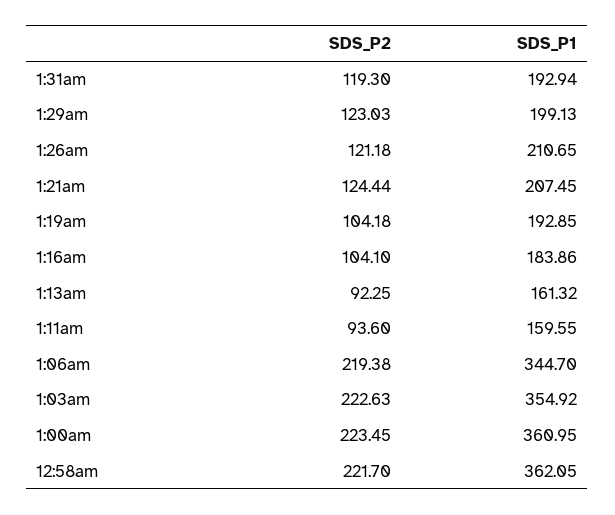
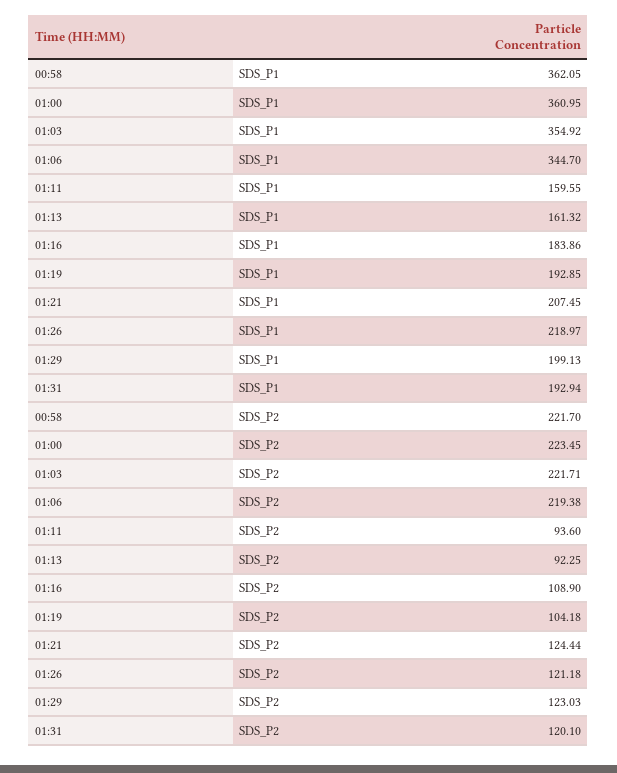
  {
    "SDS_P2": {
-     "1:31am": 119.3,
+     "1:31am": 120.1,
      "1:29am": 123.03,
      "1:26am": 121.18,
      "1:21am": 124.44,
      "1:19am": 104.18,
-     "1:16am": 104.1,
+     "1:16am": 108.9,
      "1:13am": 92.25,
      "1:11am": 93.6,
      "1:06am": 219.38,
-     "1:03am": 222.63,
+     "1:03am": 221.71,
      "1:00am": 223.45,
      "12:58am": 221.7
    },
    "SDS_P1": {
      "1:31am": 192.94,
      "1:29am": 199.13,
-     "1:26am": 210.65,
+     "1:26am": 218.97,
      "1:21am": 207.45,
      "1:19am": 192.85,
      "1:16am": 183.86,
      "1:13am": 161.32,
      "1:11am": 159.55,
      "1:06am": 344.7,
      "1:03am": 354.92,
      "1:00am": 360.95,
      "12:58am": 362.05
    }
  }

